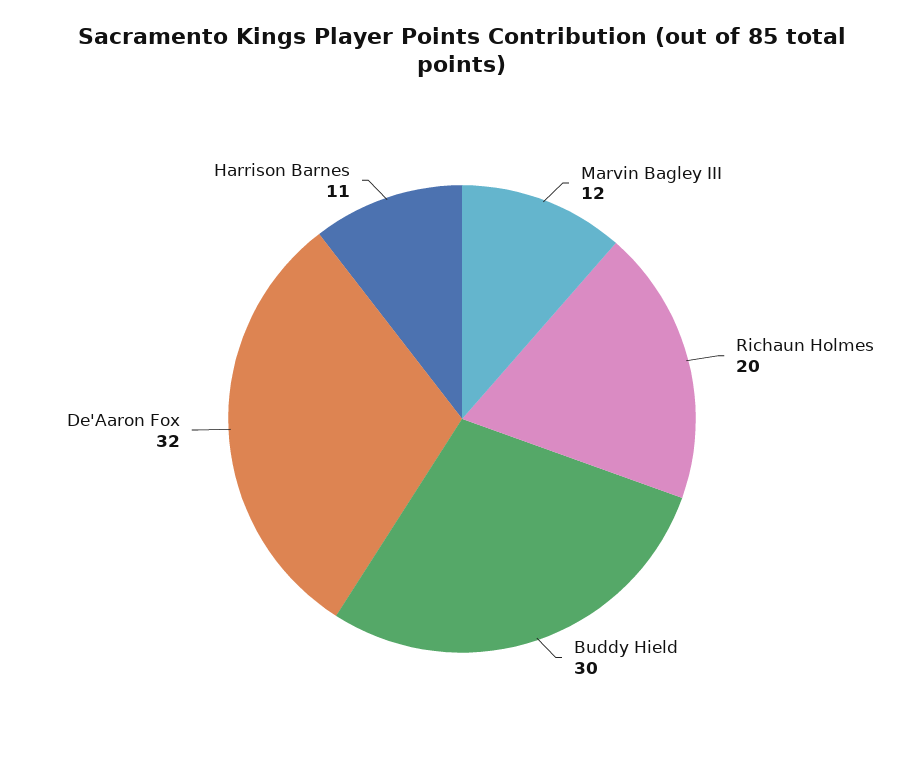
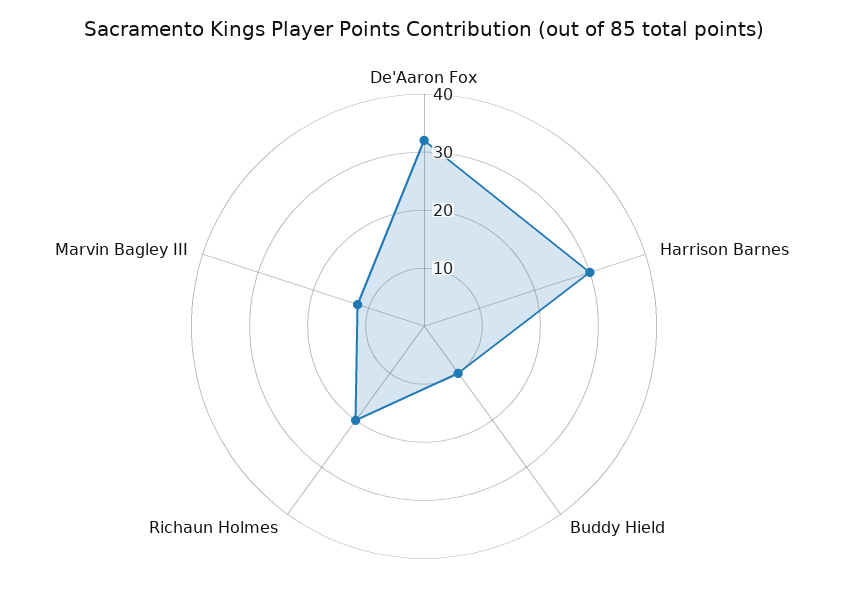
  {
    "Marvin Bagley III": 12,
    "Richaun Holmes": 20,
-   "Buddy Hield": 30,
+   "Buddy Hield": 10,
    "De'Aaron Fox": 32,
-   "Harrison Barnes": 11
+   "Harrison Barnes": 30
  }

